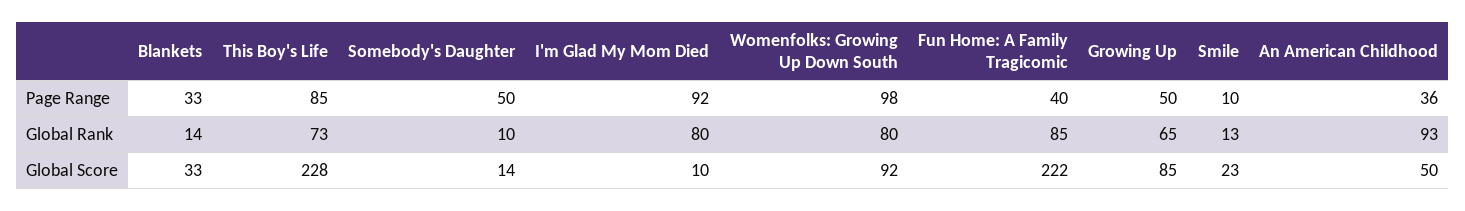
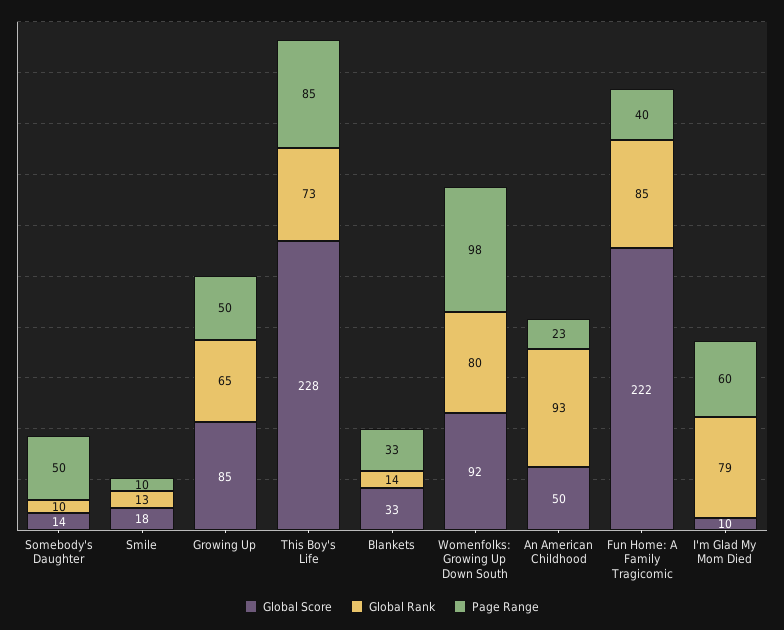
  {
    "Page Range": {
      "Blankets": 33,
      "This Boy's Life": 85,
      "Somebody's Daughter": 50,
-     "I'm Glad My Mom Died": 92,
+     "I'm Glad My Mom Died": 60,
      "Womenfolks: Growing Up Down South": 98,
      "Fun Home: A Family Tragicomic": 40,
      "Growing Up": 50,
      "Smile": 10,
-     "An American Childhood": 36
+     "An American Childhood": 23
    },
    "Global Rank": {
      "Blankets": 14,
      "This Boy's Life": 73,
      "Somebody's Daughter": 10,
-     "I'm Glad My Mom Died": 80,
+     "I'm Glad My Mom Died": 79,
      "Womenfolks: Growing Up Down South": 80,
      "Fun Home: A Family Tragicomic": 85,
      "Growing Up": 65,
      "Smile": 13,
      "An American Childhood": 93
    },
    "Global Score": {
      "Blankets": 33,
      "This Boy's Life": 228,
      "Somebody's Daughter": 14,
      "I'm Glad My Mom Died": 10,
      "Womenfolks: Growing Up Down South": 92,
      "Fun Home: A Family Tragicomic": 222,
      "Growing Up": 85,
-     "Smile": 23,
+     "Smile": 18,
      "An American Childhood": 50
    }
  }

